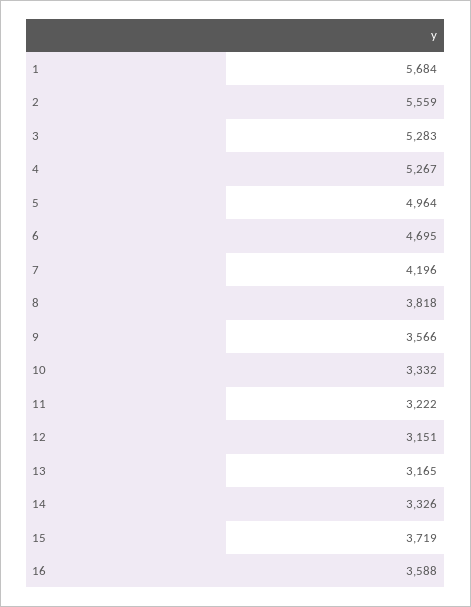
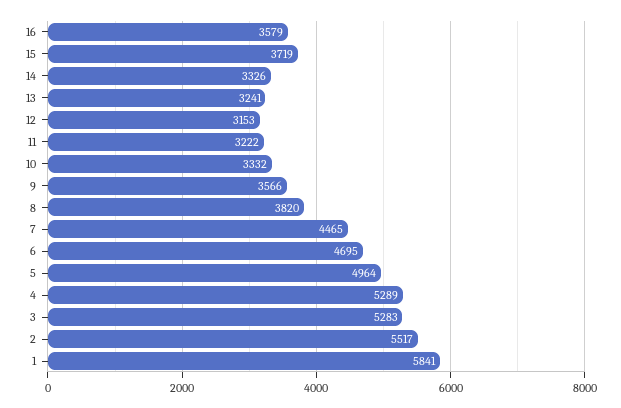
  {
-   "1": 5684,
+   "1": 5841,
-   "2": 5559,
+   "2": 5517,
    "3": 5283,
-   "4": 5267,
+   "4": 5289,
    "5": 4964,
    "6": 4695,
-   "7": 4196,
+   "7": 4465,
-   "8": 3818,
+   "8": 3820,
    "9": 3566,
    "10": 3332,
    "11": 3222,
-   "12": 3151,
+   "12": 3153,
-   "13": 3165,
+   "13": 3241,
    "14": 3326,
    "15": 3719,
-   "16": 3588
+   "16": 3579
  }

